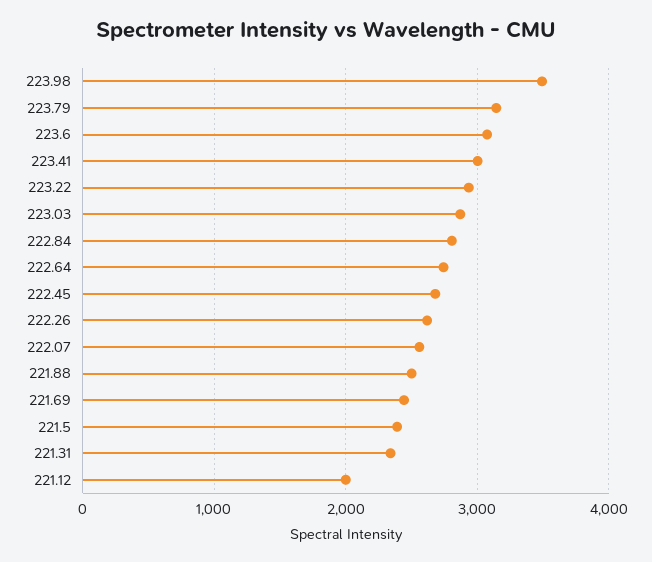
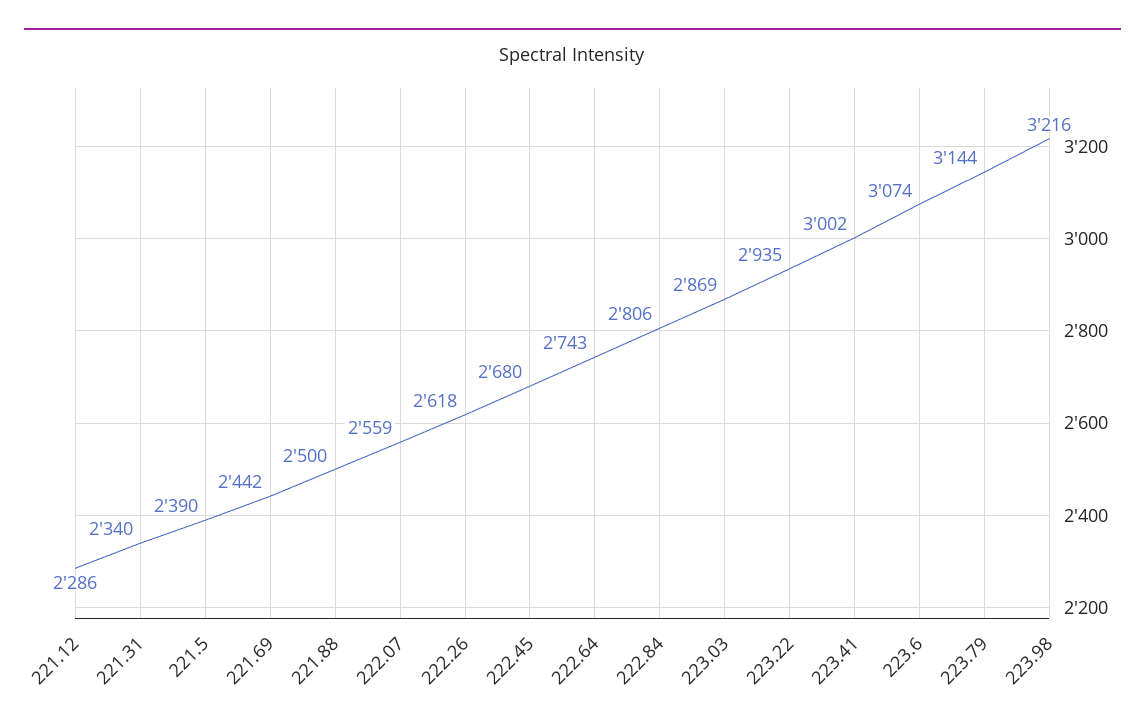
  {
-   "223.98": 3500,
+   "223.98": 3216,
    "223.79": 3144,
    "223.6": 3074,
    "223.41": 3002,
    "223.22": 2935,
    "223.03": 2869,
    "222.84": 2806,
    "222.64": 2743,
    "222.45": 2680,
    "222.26": 2618,
    "222.07": 2559,
    "221.88": 2500,
    "221.69": 2442,
    "221.5": 2390,
    "221.31": 2340,
-   "221.12": 2000
+   "221.12": 2286
  }

